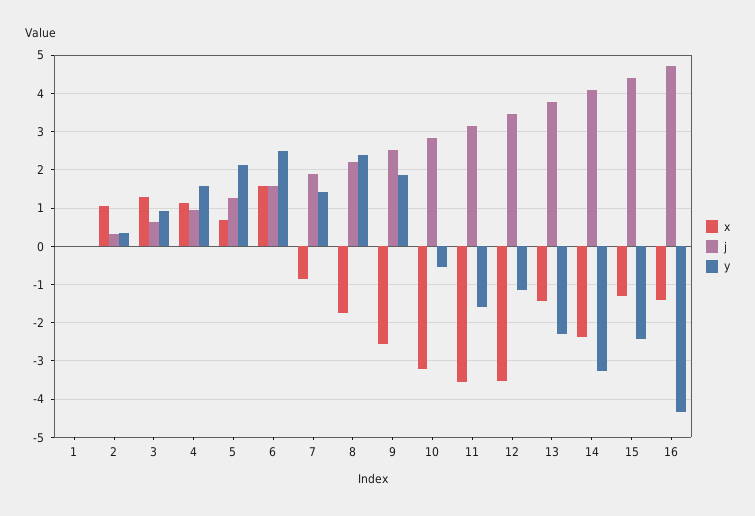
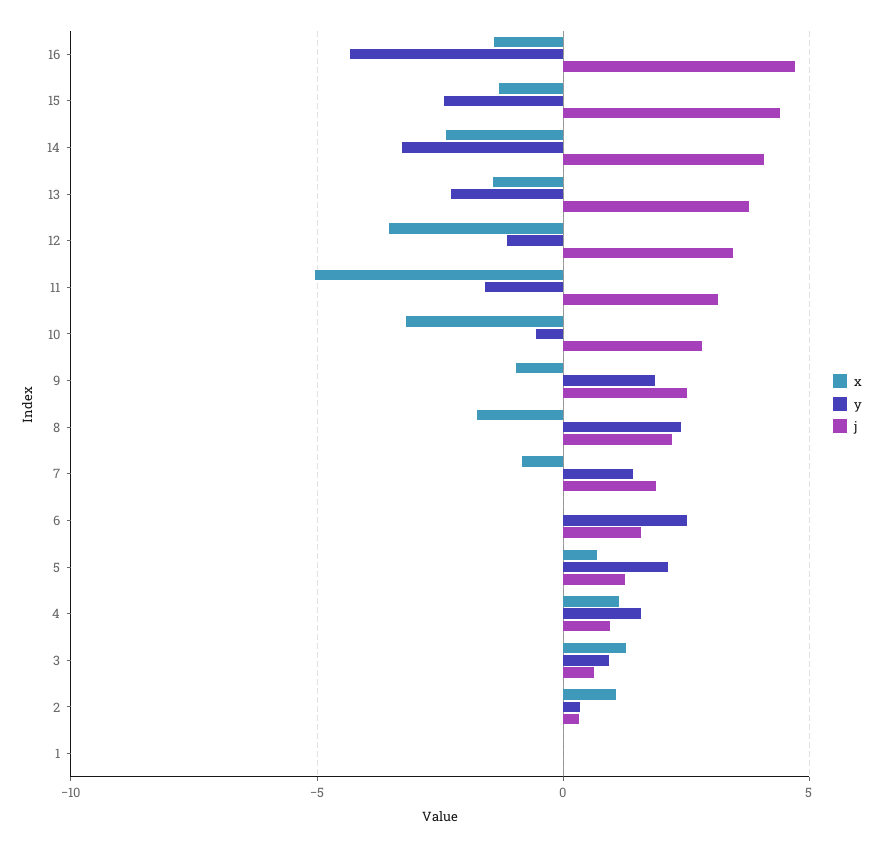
  {
    "x": {
      "1": 0,
      "2": 1,
      "3": 1.2,
      "4": 1.2,
      "5": 0.6,
-     "6": 1.6,
+     "6": 0,
      "7": -0.8,
      "8": -1.8,
-     "9": -2.6,
+     "9": -1,
      "10": -3.2,
-     "11": -3.6,
+     "11": -5,
      "12": -3.6,
      "13": -1.4,
      "14": -2.4,
      "15": -1.2,
      "16": -1.4
    },
    "j": {
      "1": 0,
      "2": 0.4,
      "3": 0.6,
      "4": 1,
      "5": 1.2,
      "6": 1.6,
      "7": 1.8,
      "8": 2.2,
      "9": 2.6,
      "10": 2.8,
      "11": 3.2,
      "12": 3.4,
      "13": 3.8,
      "14": 4,
      "15": 4.4,
      "16": 4.8
    },
    "y": {
      "1": 0,
      "2": 0.4,
      "3": 1,
      "4": 1.6,
      "5": 2.2,
      "6": 2.6,
      "7": 1.4,
      "8": 2.4,
      "9": 1.8,
      "10": -0.6,
      "11": -1.6,
      "12": -1.2,
      "13": -2.2,
      "14": -3.2,
      "15": -2.4,
      "16": -4.4
    }
  }

